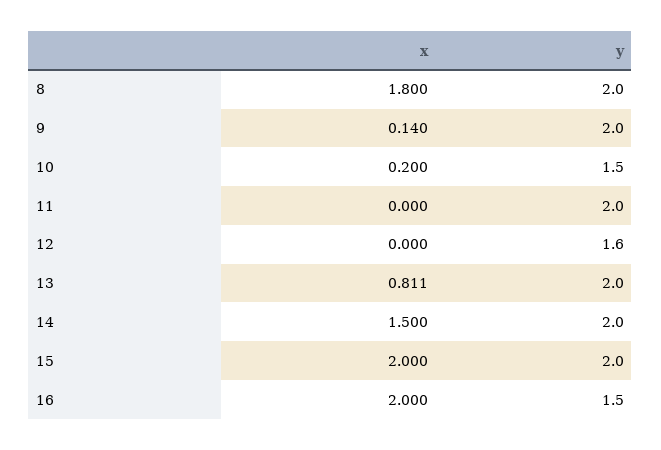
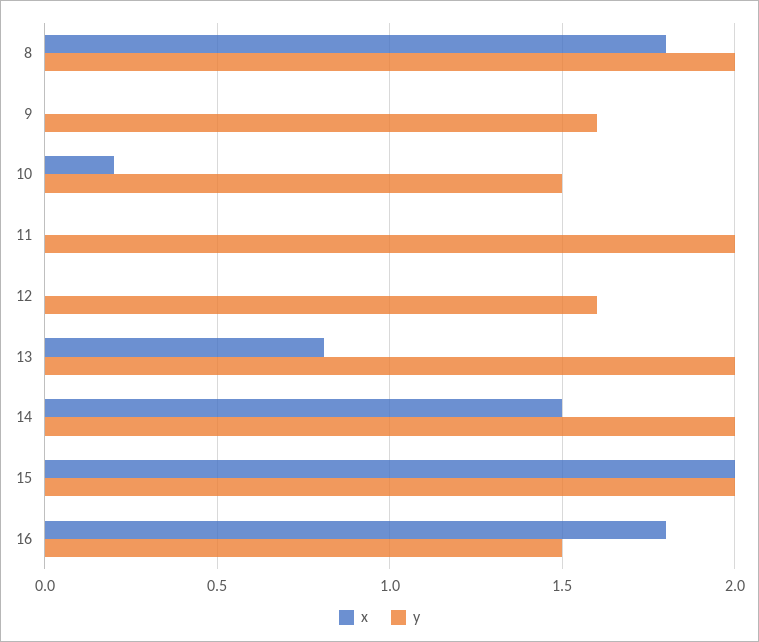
  {
    "x": {
      "8": 1.8,
-     "9": 0.14,
+     "9": 0,
      "10": 0.2,
      "11": 0,
      "12": 0,
      "13": 0.811,
      "14": 1.5,
      "15": 2,
-     "16": 2
+     "16": 1.8
    },
    "y": {
      "8": 2,
-     "9": 2,
+     "9": 1.6,
      "10": 1.5,
      "11": 2,
      "12": 1.6,
      "13": 2,
      "14": 2,
      "15": 2,
      "16": 1.5
    }
  }

